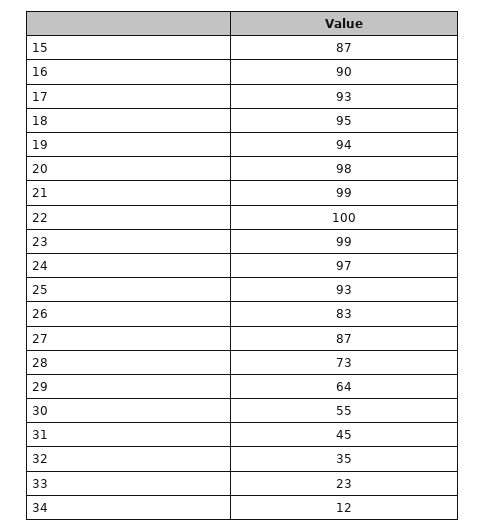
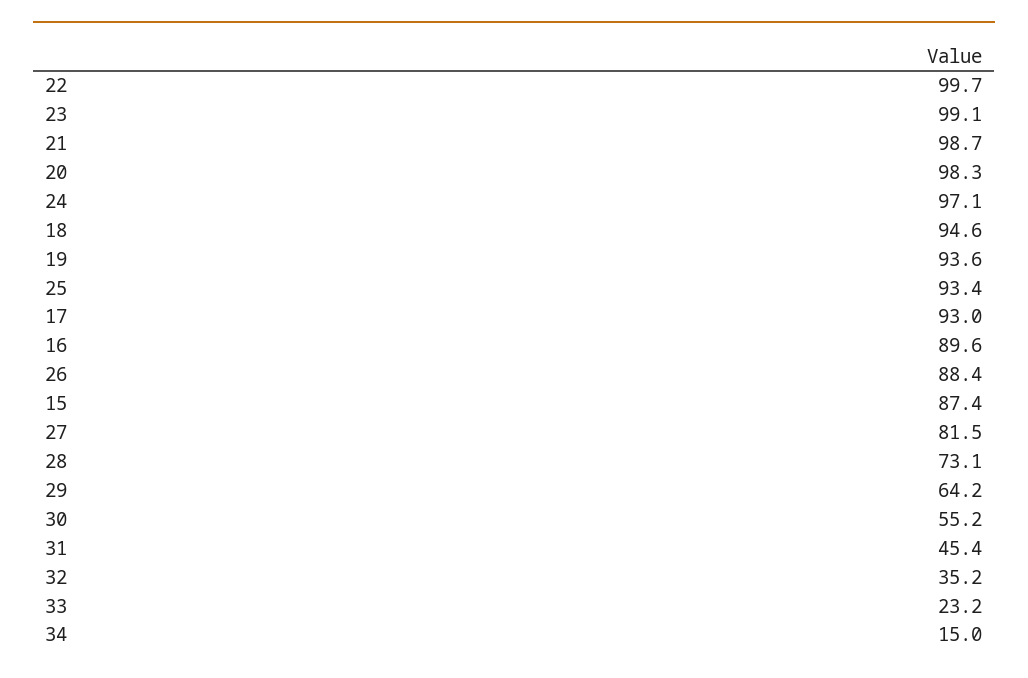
  {
    "15": 87.4,
    "16": 89.6,
    "17": 93,
    "18": 94.6,
    "19": 93.6,
    "20": 98.3,
    "21": 98.7,
    "22": 99.7,
    "23": 99.1,
    "24": 97.1,
    "25": 93.4,
-   "26": 83,
+   "26": 88.4,
-   "27": 87,
+   "27": 81.5,
    "28": 73.1,
    "29": 64.2,
    "30": 55.2,
    "31": 45.4,
    "32": 35.2,
    "33": 23.2,
-   "34": 12
+   "34": 15
  }

